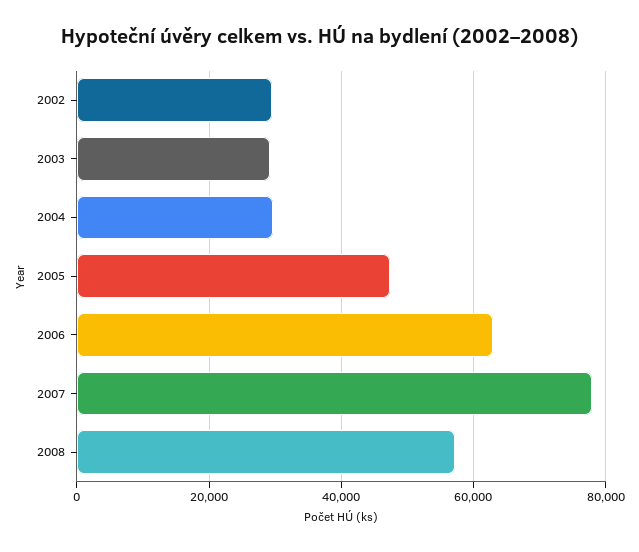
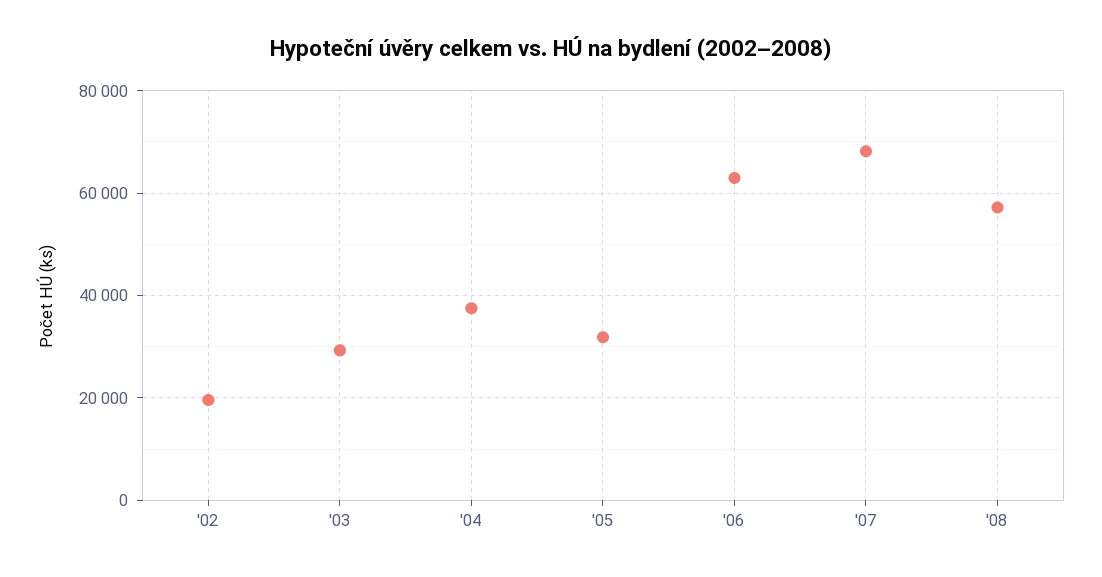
  {
-   "2002": 30000,
+   "2002": 20000,
    "2003": 30000,
-   "2004": 30000,
+   "2004": 38000,
-   "2005": 48000,
+   "2005": 32000,
    "2006": 62000,
-   "2007": 78000,
+   "2007": 68000,
    "2008": 58000
  }

